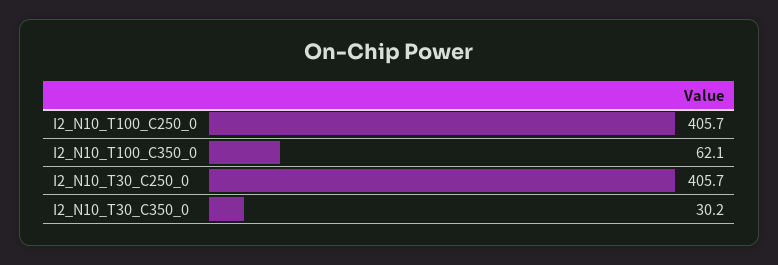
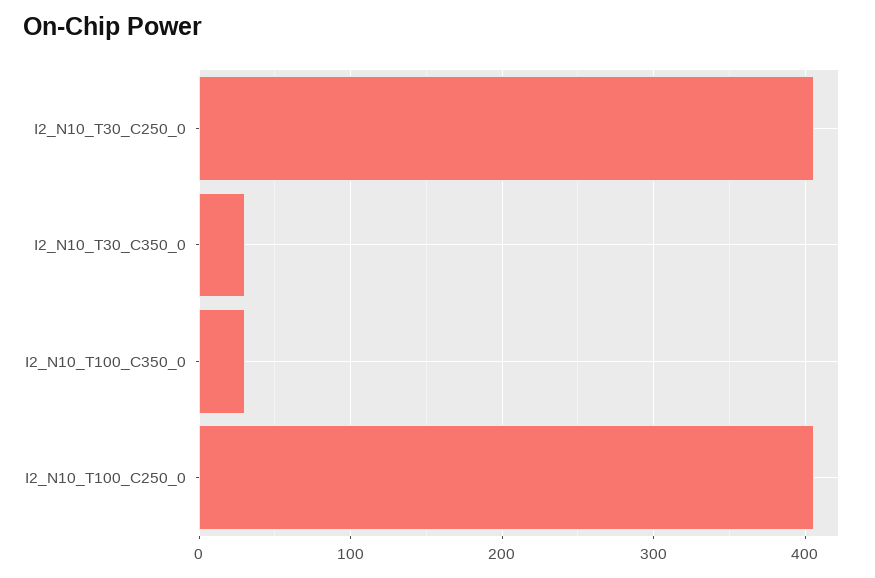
  {
    "I2_N10_T100_C250_0": 405.7,
-   "I2_N10_T100_C350_0": 62.1,
+   "I2_N10_T100_C350_0": 30,
    "I2_N10_T30_C250_0": 405.7,
    "I2_N10_T30_C350_0": 30.2
  }

